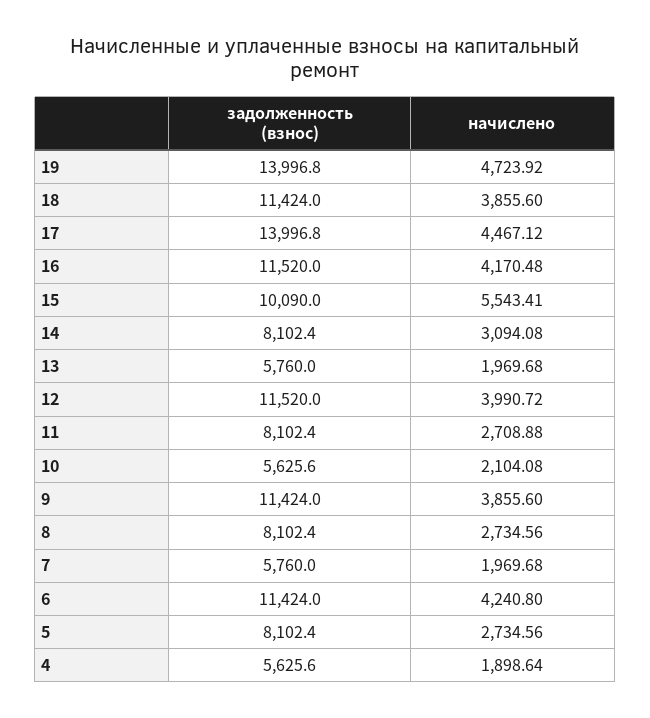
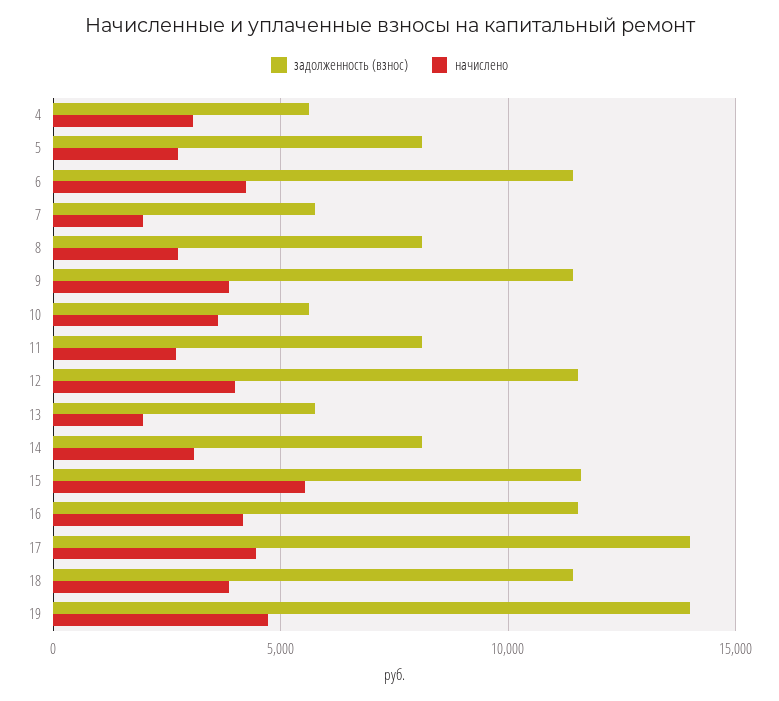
  {
    "задолженность (взнос)": {
      "19": 13996.8,
      "18": 11424,
      "17": 13996.8,
      "16": 11520,
-     "15": 10090,
+     "15": 11500,
      "14": 8102.4,
      "13": 5760,
      "12": 11520,
      "11": 8102.4,
      "10": 5625.6,
      "9": 11424,
      "8": 8102.4,
      "7": 5760,
      "6": 11424,
      "5": 8102.4,
      "4": 5625.6
    },
    "начислено": {
      "19": 4723.92,
      "18": 3855.6,
      "17": 4467.12,
      "16": 4170.48,
      "15": 5543.41,
      "14": 3094.08,
      "13": 1969.68,
      "12": 3990.72,
      "11": 2708.88,
-     "10": 2104.08,
+     "10": 3500,
      "9": 3855.6,
      "8": 2734.56,
      "7": 1969.68,
      "6": 4240.8,
      "5": 2734.56,
-     "4": 1898.64
+     "4": 3000
    }
  }

